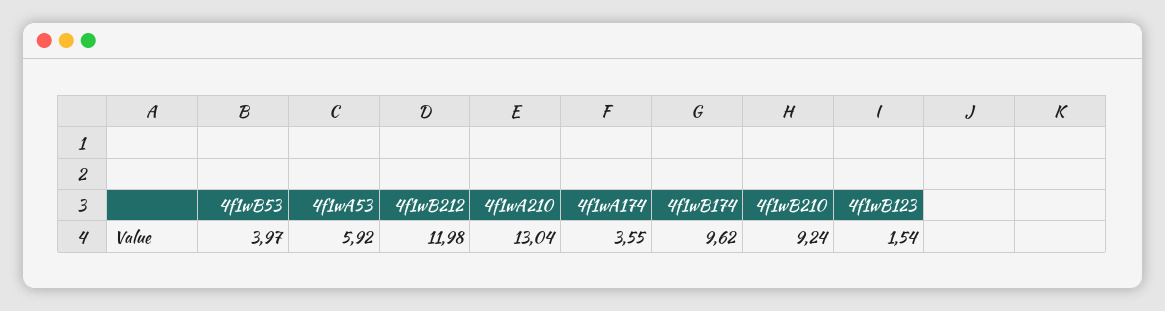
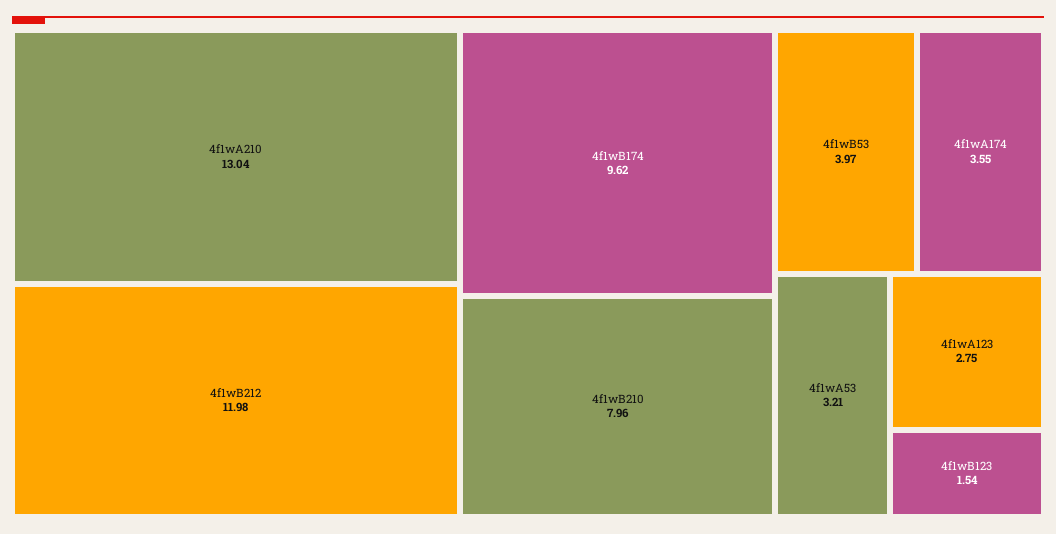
  {
    "4f1wB53": 3.97,
-   "4f1wA53": 5.92,
+   "4f1wA53": 3.21,
    "4f1wB212": 11.98,
    "4f1wA210": 13.04,
    "4f1wA174": 3.55,
    "4f1wB174": 9.62,
-   "4f1wB210": 9.24,
+   "4f1wB210": 7.96,
-   "4f1wB123": 1.54
+   "4f1wB123": 1.54,
+   "4f1wA123": 2.75
  }

